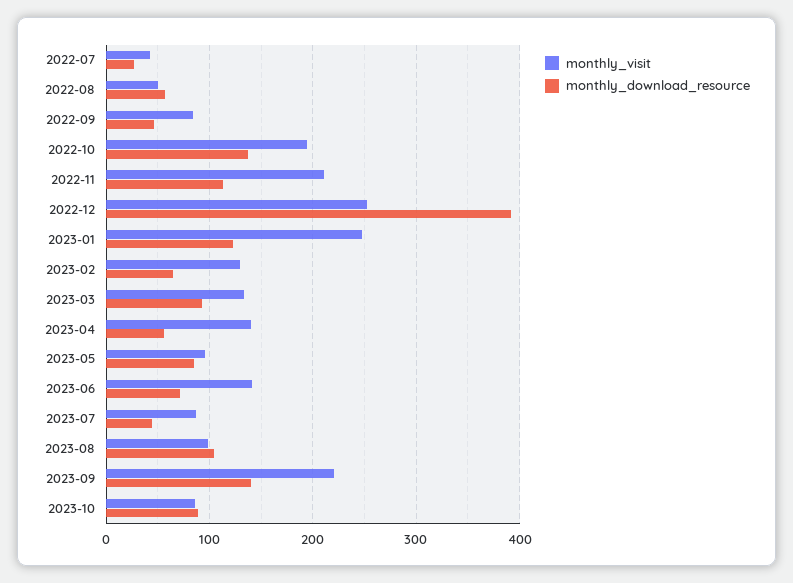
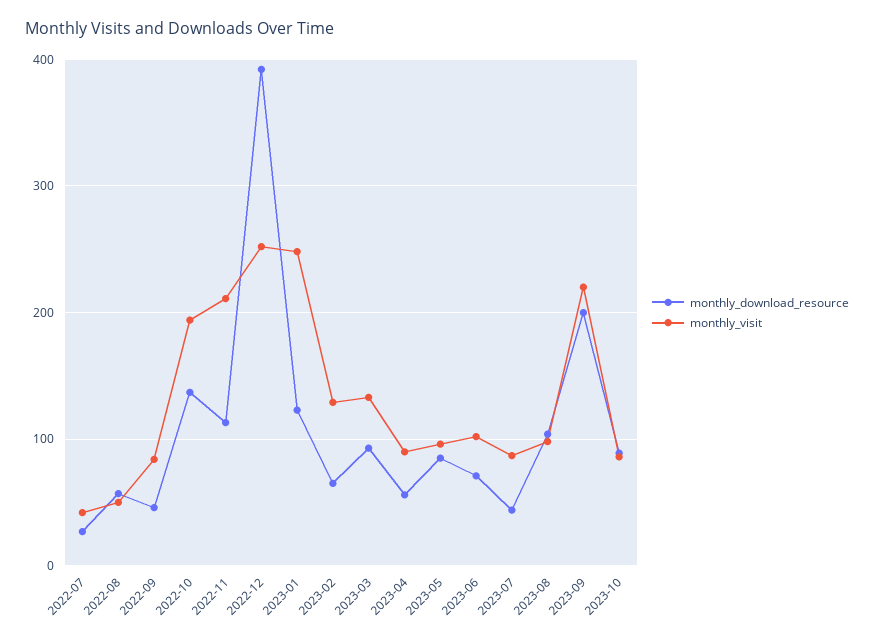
  {
    "monthly_visit": {
      "2022-07": 40,
      "2022-08": 50,
      "2022-09": 80,
      "2022-10": 190,
      "2022-11": 210,
      "2022-12": 250,
      "2023-01": 250,
      "2023-02": 130,
      "2023-03": 130,
-     "2023-04": 140,
+     "2023-04": 90,
      "2023-05": 100,
-     "2023-06": 140,
+     "2023-06": 100,
      "2023-07": 90,
      "2023-08": 100,
      "2023-09": 220,
      "2023-10": 90
    },
    "monthly_download_resource": {
      "2022-07": 30,
      "2022-08": 60,
      "2022-09": 50,
      "2022-10": 140,
      "2022-11": 110,
      "2022-12": 390,
      "2023-01": 120,
      "2023-02": 70,
      "2023-03": 90,
      "2023-04": 60,
      "2023-05": 90,
      "2023-06": 70,
      "2023-07": 40,
      "2023-08": 100,
-     "2023-09": 140,
+     "2023-09": 200,
      "2023-10": 90
    }
  }

